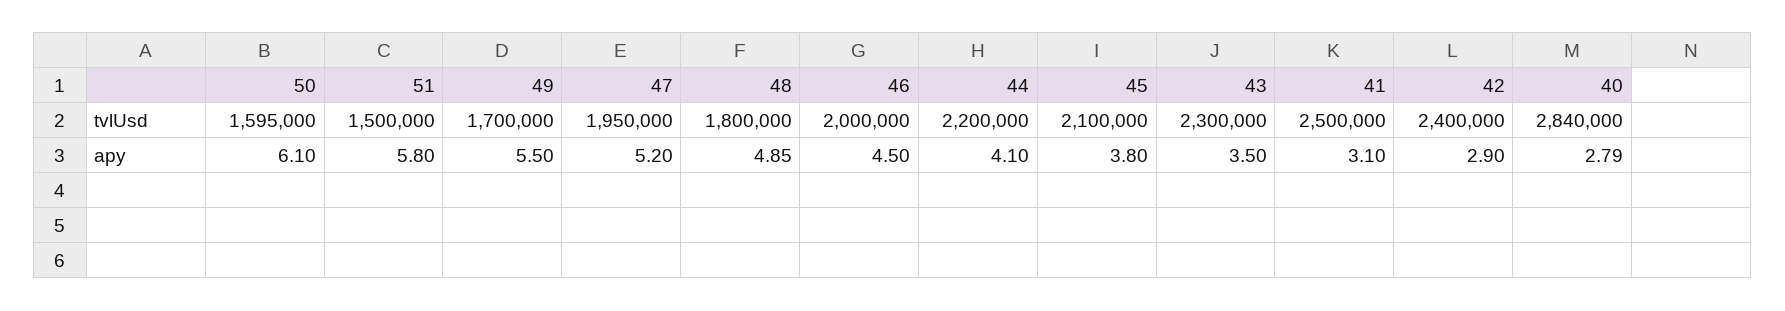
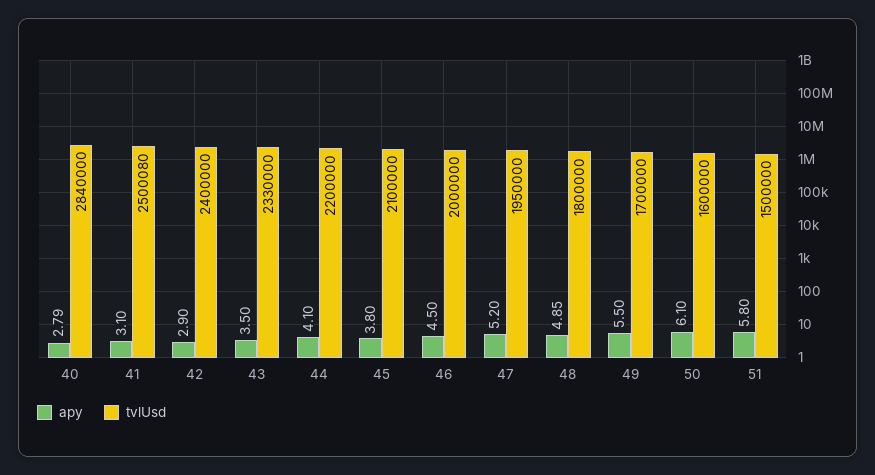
  {
    "tvlUsd": {
-     "50": 1595000,
+     "50": 1600000,
      "51": 1500000,
      "49": 1700000,
      "47": 1950000,
      "48": 1800000,
      "46": 2000000,
      "44": 2200000,
      "45": 2100000,
-     "43": 2300000,
+     "43": 2330000,
-     "41": 2500000,
+     "41": 2500080,
      "42": 2400000,
      "40": 2840000
    },
    "apy": {
      "50": 6.1,
      "51": 5.8,
      "49": 5.5,
      "47": 5.2,
      "48": 4.85,
      "46": 4.5,
      "44": 4.1,
      "45": 3.8,
      "43": 3.5,
      "41": 3.1,
      "42": 2.9,
      "40": 2.79
    }
  }

